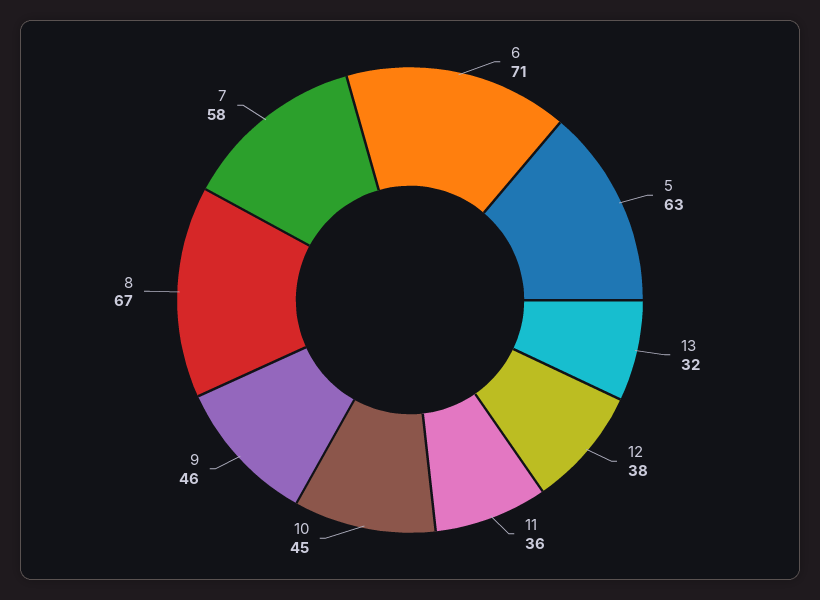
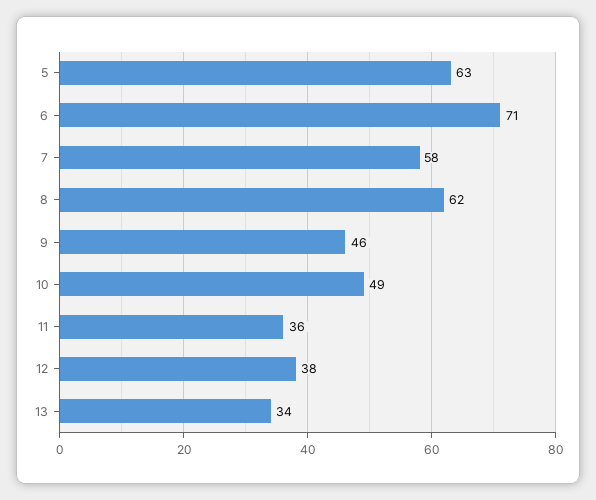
  {
    "6": 71,
    "5": 63,
-   "13": 32,
+   "13": 34,
    "12": 38,
    "11": 36,
-   "10": 45,
+   "10": 49,
    "9": 46,
-   "8": 67,
+   "8": 62,
    "7": 58
  }

